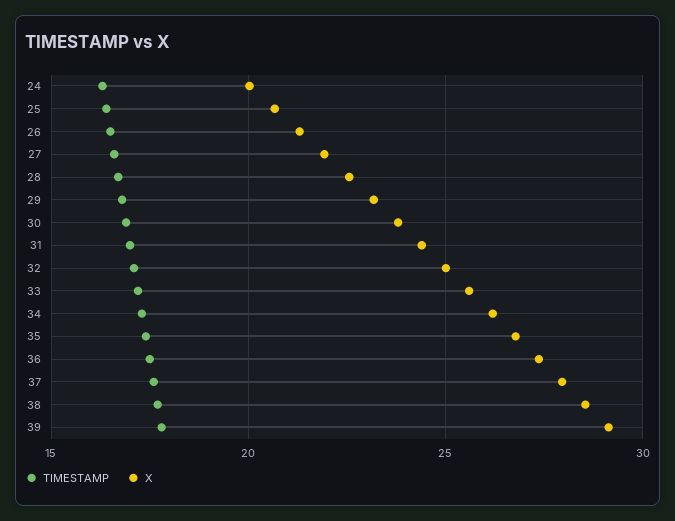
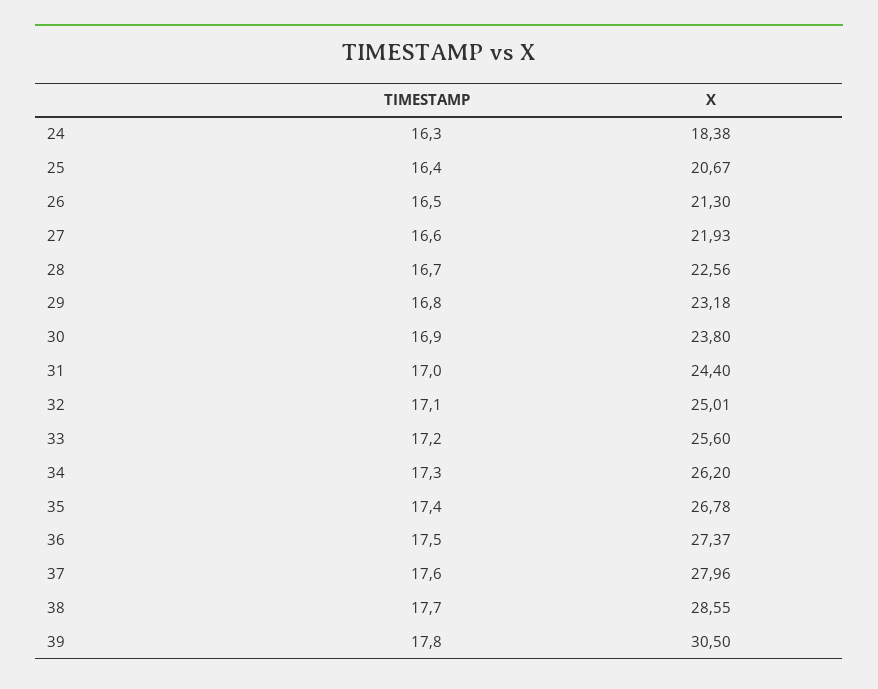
  {
    "TIMESTAMP": {
      "24": 16.3,
      "25": 16.4,
      "26": 16.5,
      "27": 16.6,
      "28": 16.7,
      "29": 16.8,
      "30": 16.9,
      "31": 17,
      "32": 17.1,
      "33": 17.2,
      "34": 17.3,
      "35": 17.4,
      "36": 17.5,
      "37": 17.6,
      "38": 17.7,
      "39": 17.8
    },
    "X": {
-     "24": 20,
+     "24": 18.38,
      "25": 20.67,
      "26": 21.3,
      "27": 21.93,
      "28": 22.56,
      "29": 23.18,
      "30": 23.8,
      "31": 24.4,
      "32": 25.01,
      "33": 25.6,
      "34": 26.2,
      "35": 26.78,
      "36": 27.37,
      "37": 27.96,
      "38": 28.55,
-     "39": 29
+     "39": 30.5
    }
  }

